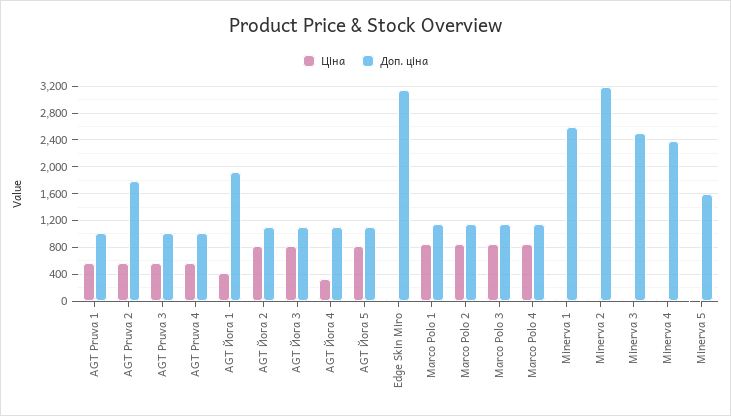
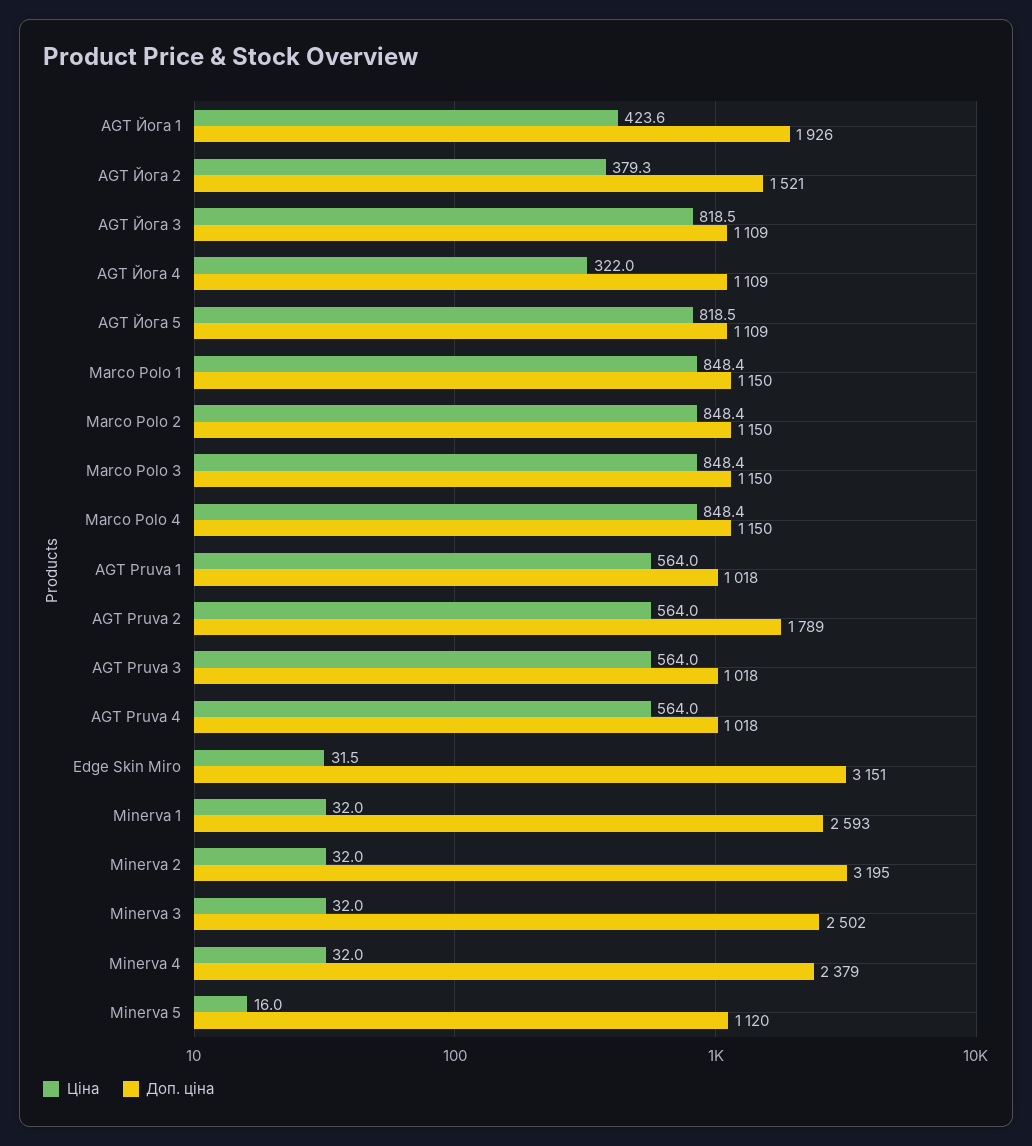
  {
    "Ціна": {
      "AGT Pruva 1": 564,
      "AGT Pruva 2": 564,
      "AGT Pruva 3": 564,
      "AGT Pruva 4": 564,
      "AGT Йога 1": 423.6,
-     "AGT Йога 2": 800,
+     "AGT Йога 2": 379.3,
      "AGT Йога 3": 818.5,
      "AGT Йога 4": 322,
      "AGT Йога 5": 818.5,
      "Edge Skin Miro": 31.5,
      "Marco Polo 1": 848.4,
      "Marco Polo 2": 848.4,
      "Marco Polo 3": 848.4,
      "Marco Polo 4": 848.4,
      "Minerva 1": 32,
      "Minerva 2": 32,
      "Minerva 3": 32,
      "Minerva 4": 32,
      "Minerva 5": 16
    },
    "Доп. ціна": {
      "AGT Pruva 1": 1018,
      "AGT Pruva 2": 1789,
      "AGT Pruva 3": 1018,
      "AGT Pruva 4": 1018,
      "AGT Йога 1": 1926,
-     "AGT Йога 2": 1100,
+     "AGT Йога 2": 1521,
      "AGT Йога 3": 1109,
      "AGT Йога 4": 1109,
      "AGT Йога 5": 1109,
      "Edge Skin Miro": 3151,
      "Marco Polo 1": 1150,
      "Marco Polo 2": 1150,
      "Marco Polo 3": 1150,
      "Marco Polo 4": 1150,
      "Minerva 1": 2593,
      "Minerva 2": 3195,
      "Minerva 3": 2502,
      "Minerva 4": 2379,
-     "Minerva 5": 1600
+     "Minerva 5": 1120
    }
  }

